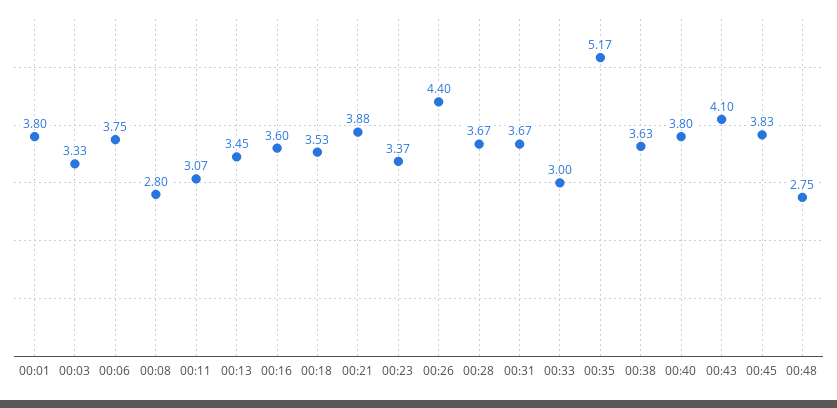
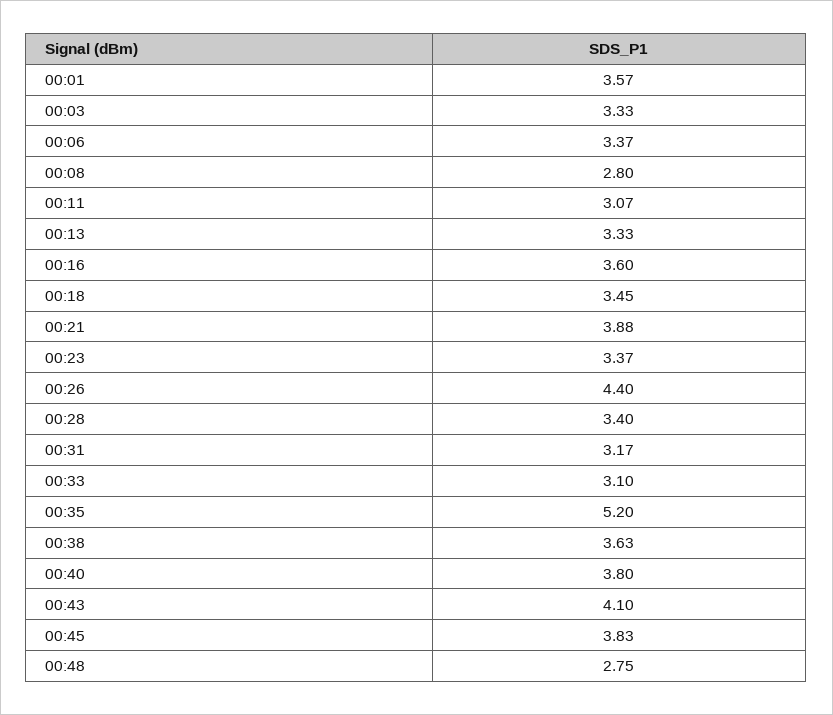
  {
-   "00:01": 3.8,
+   "00:01": 3.57,
    "00:03": 3.33,
-   "00:06": 3.75,
+   "00:06": 3.37,
    "00:08": 2.8,
    "00:11": 3.07,
-   "00:13": 3.45,
+   "00:13": 3.33,
    "00:16": 3.6,
-   "00:18": 3.53,
+   "00:18": 3.45,
    "00:21": 3.88,
    "00:23": 3.37,
    "00:26": 4.4,
-   "00:28": 3.67,
+   "00:28": 3.4,
-   "00:31": 3.67,
+   "00:31": 3.17,
-   "00:33": 3,
+   "00:33": 3.1,
-   "00:35": 5.17,
+   "00:35": 5.2,
    "00:38": 3.63,
    "00:40": 3.8,
    "00:43": 4.1,
    "00:45": 3.83,
    "00:48": 2.75
  }

